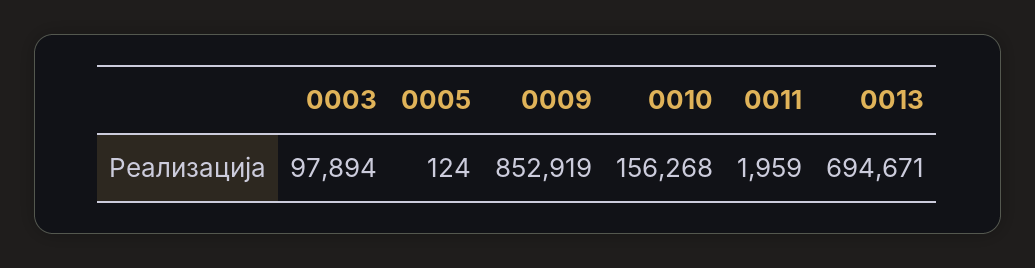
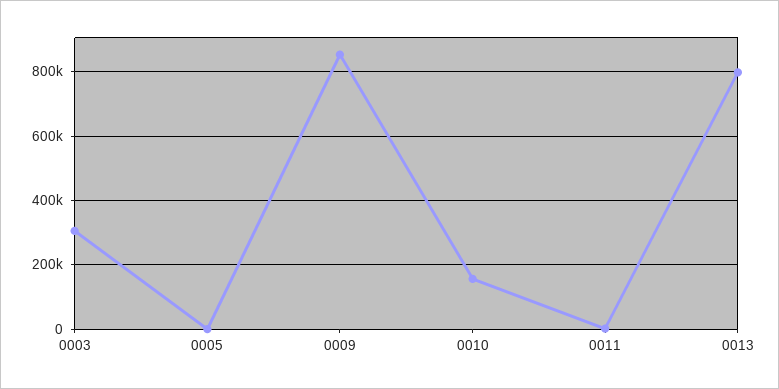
  {
-   "0003": 97894,
+   "0003": 300000,
    "0005": 124,
    "0009": 852919,
    "0010": 156268,
    "0011": 1959,
-   "0013": 694671
+   "0013": 800000
  }

